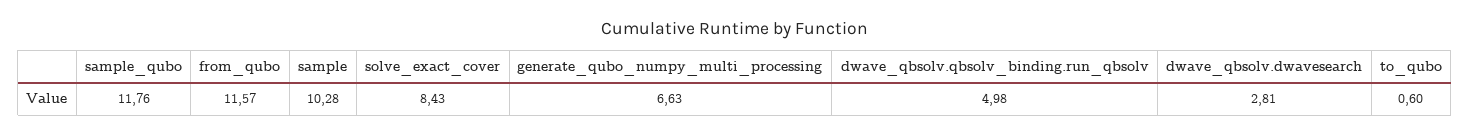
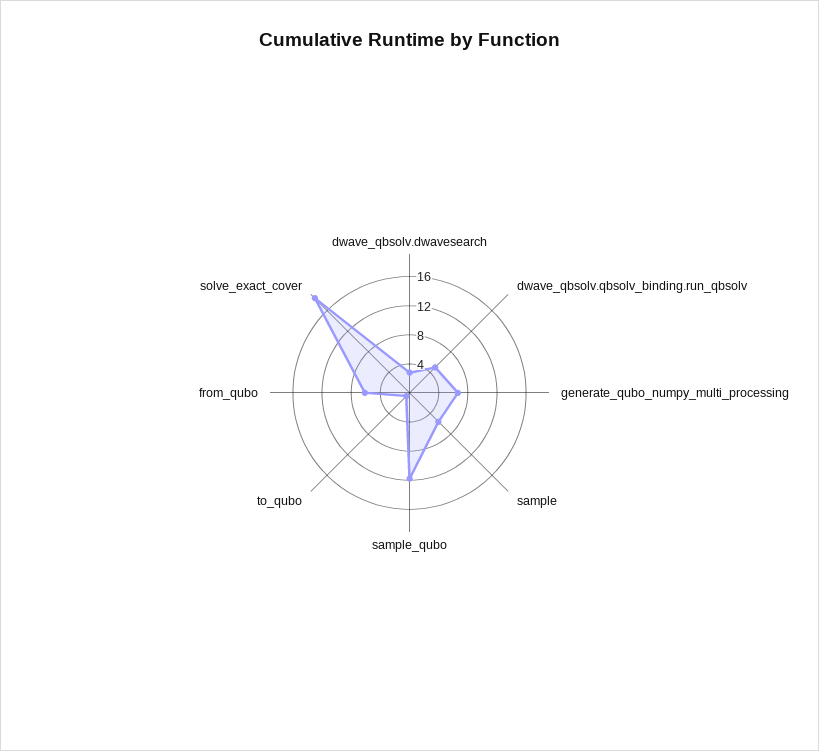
  {
    "sample_qubo": 11.76,
-   "from_qubo": 11.57,
+   "from_qubo": 6,
-   "sample": 10.28,
+   "sample": 6,
-   "solve_exact_cover": 8.43,
+   "solve_exact_cover": 18,
    "generate_qubo_numpy_multi_processing": 6.63,
    "dwave_qbsolv.qbsolv_binding.run_qbsolv": 4.98,
    "dwave_qbsolv.dwavesearch": 2.81,
    "to_qubo": 0.6
  }

